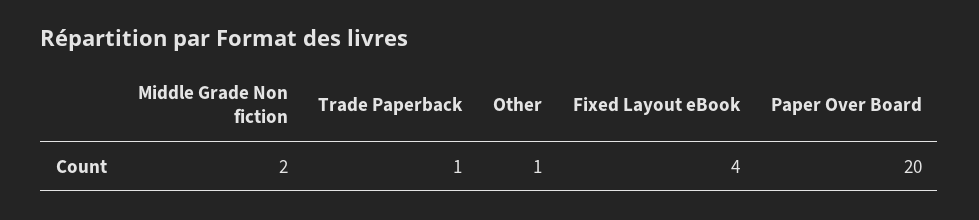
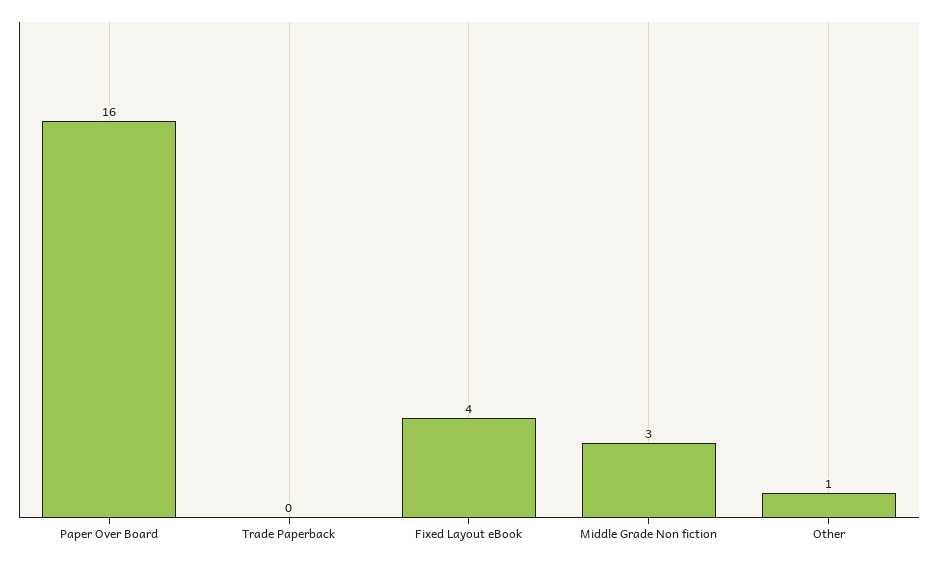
  {
-   "Middle Grade Non fiction": 2,
+   "Middle Grade Non fiction": 3,
-   "Trade Paperback": 1,
+   "Trade Paperback": 0,
    "Other": 1,
    "Fixed Layout eBook": 4,
-   "Paper Over Board": 20
+   "Paper Over Board": 16
  }

